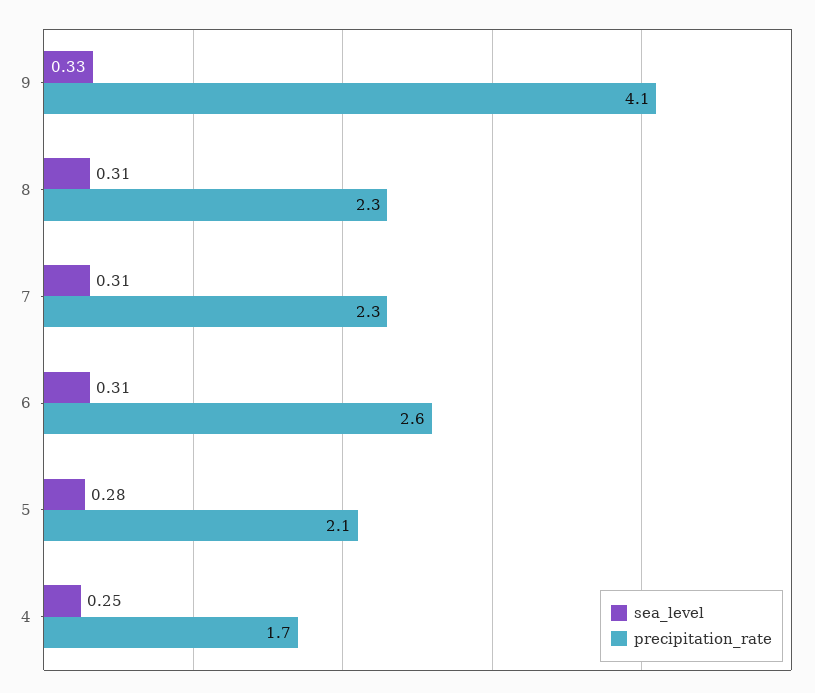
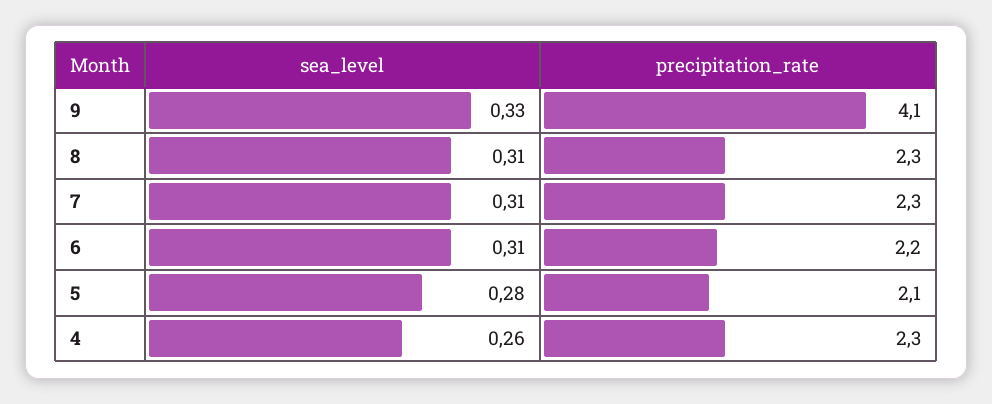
  {
    "sea_level": {
      "9": 0.33,
      "8": 0.31,
      "7": 0.31,
      "6": 0.31,
      "5": 0.28,
-     "4": 0.25
+     "4": 0.26
    },
    "precipitation_rate": {
      "9": 4.1,
      "8": 2.3,
      "7": 2.3,
-     "6": 2.6,
+     "6": 2.2,
      "5": 2.1,
-     "4": 1.7
+     "4": 2.3
    }
  }

